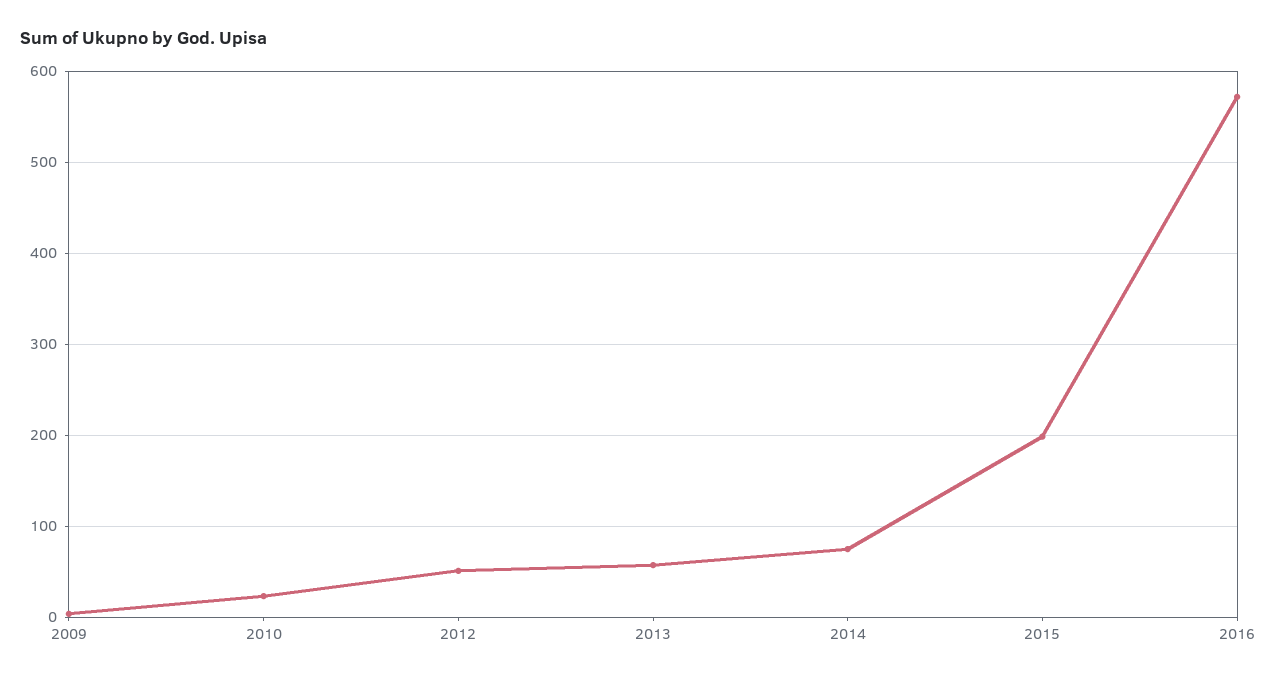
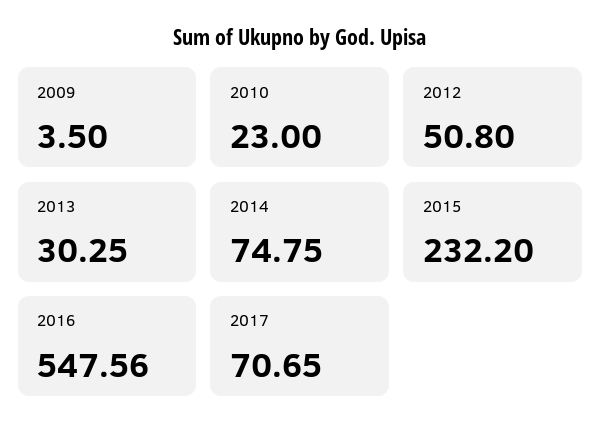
  {
    "2009": 3.5,
    "2010": 23,
    "2012": 50.8,
-   "2013": 60,
+   "2013": 30.25,
    "2014": 74.75,
-   "2015": 200,
+   "2015": 232.2,
-   "2016": 570
+   "2016": 547.56,
+   "2017": 70.65
  }

